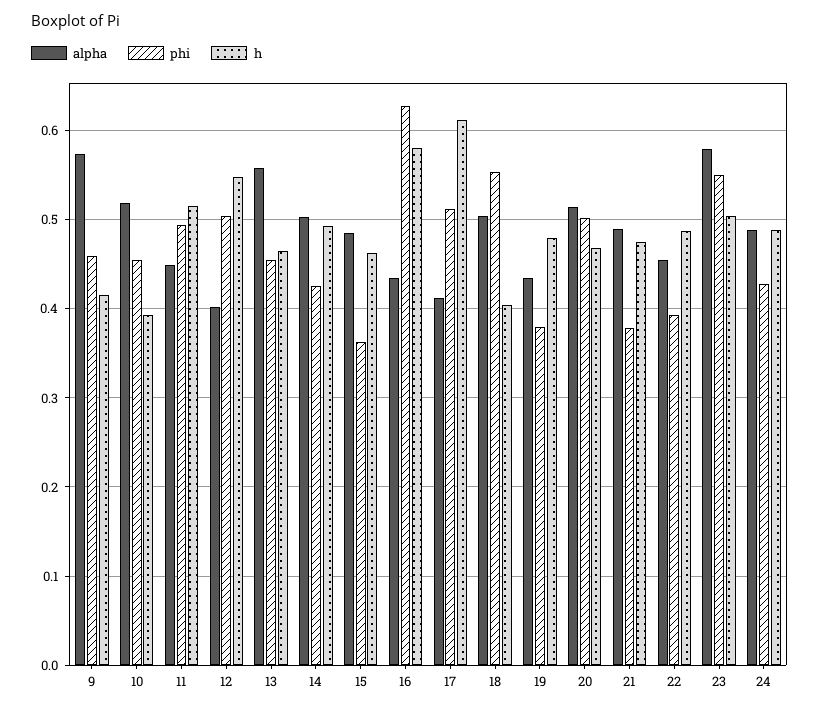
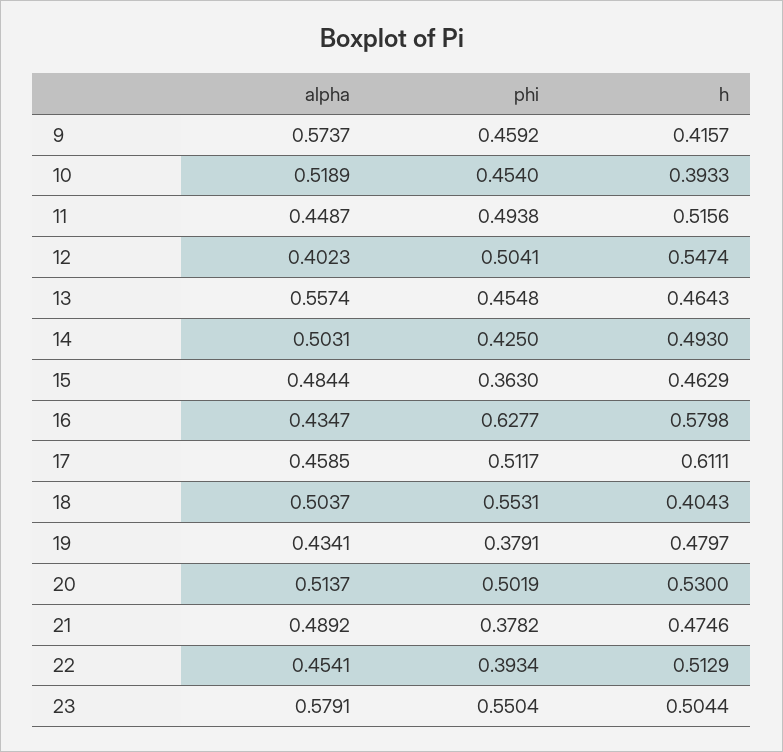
  {
    "alpha": {
      "9": 0.5737,
      "10": 0.5189,
      "11": 0.4487,
      "12": 0.4023,
      "13": 0.5574,
      "14": 0.5031,
      "15": 0.4844,
      "16": 0.4347,
-     "17": 0.41,
+     "17": 0.4585,
      "18": 0.5037,
      "19": 0.4341,
      "20": 0.5137,
      "21": 0.4892,
      "22": 0.4541,
-     "23": 0.5791,
+     "23": 0.5791
-     "24": 0.49
    },
    "phi": {
      "9": 0.4592,
      "10": 0.454,
      "11": 0.4938,
      "12": 0.5041,
      "13": 0.4548,
      "14": 0.425,
      "15": 0.363,
      "16": 0.6277,
      "17": 0.5117,
      "18": 0.5531,
      "19": 0.3791,
      "20": 0.5019,
      "21": 0.3782,
      "22": 0.3934,
-     "23": 0.5504,
+     "23": 0.5504
-     "24": 0.43
    },
    "h": {
      "9": 0.4157,
      "10": 0.3933,
      "11": 0.5156,
      "12": 0.5474,
      "13": 0.4643,
      "14": 0.493,
      "15": 0.4629,
      "16": 0.5798,
      "17": 0.6111,
      "18": 0.4043,
      "19": 0.4797,
-     "20": 0.47,
+     "20": 0.53,
      "21": 0.4746,
-     "22": 0.49,
+     "22": 0.5129,
-     "23": 0.5044,
+     "23": 0.5044
-     "24": 0.49
    }
  }

